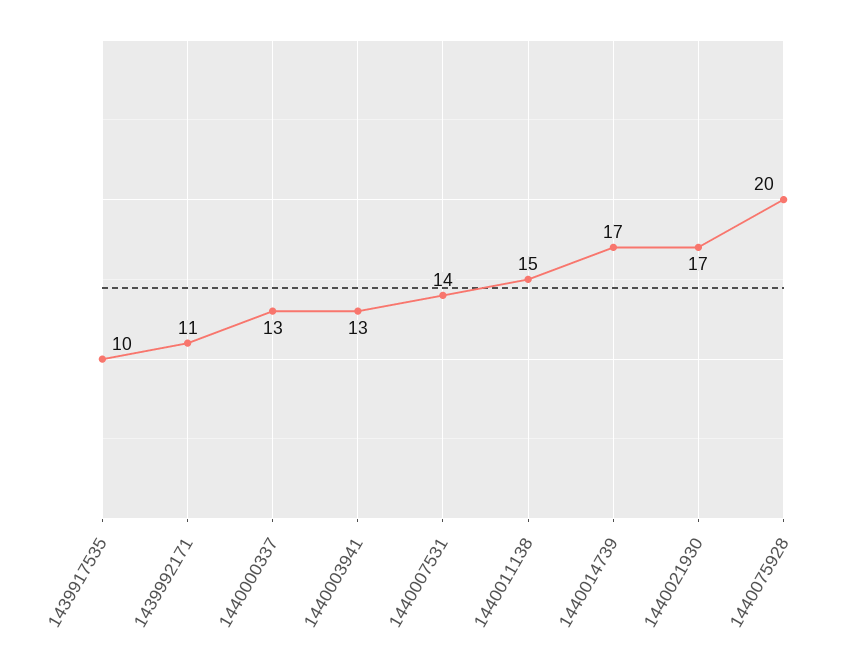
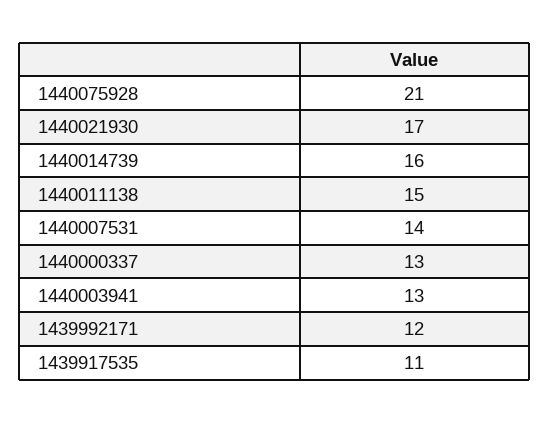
  {
-   "1439917535": 10,
+   "1439917535": 11,
-   "1439992171": 11,
+   "1439992171": 12,
    "1440000337": 13,
    "1440003941": 13,
    "1440007531": 14,
    "1440011138": 15,
-   "1440014739": 17,
+   "1440014739": 16,
    "1440021930": 17,
-   "1440075928": 20
+   "1440075928": 21
  }

